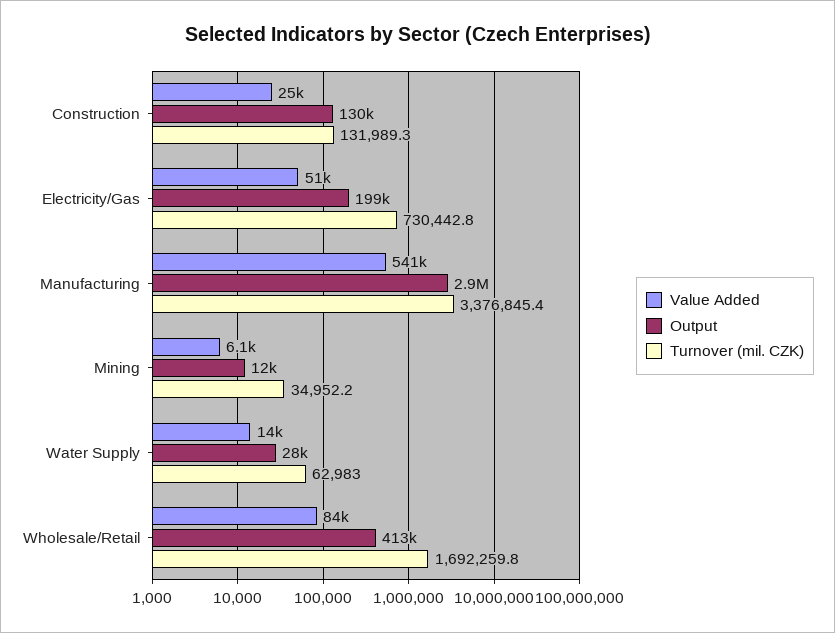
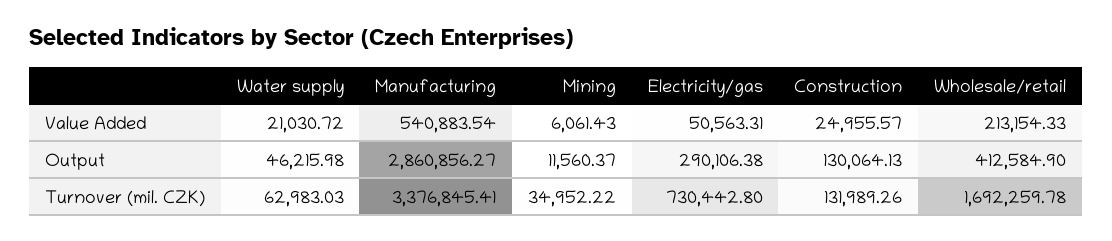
  {
    "Value Added": {
      "Construction": 24955.57,
      "Electricity/Gas": 50563.31,
      "Manufacturing": 540883.54,
      "Mining": 6061.43,
-     "Water Supply": 14000,
+     "Water Supply": 21030.72,
-     "Wholesale/Retail": 84000
+     "Wholesale/Retail": 213154.33
    },
    "Output": {
      "Construction": 130064.13,
-     "Electricity/Gas": 199000,
+     "Electricity/Gas": 290106.38,
      "Manufacturing": 2860856.27,
      "Mining": 11560.37,
-     "Water Supply": 28000,
+     "Water Supply": 46215.98,
      "Wholesale/Retail": 412584.9
    },
    "Turnover (mil. CZK)": {
      "Construction": 131989.26,
      "Electricity/Gas": 730442.8,
      "Manufacturing": 3376845.41,
      "Mining": 34952.22,
      "Water Supply": 62983.03,
      "Wholesale/Retail": 1692259.78
    }
  }

